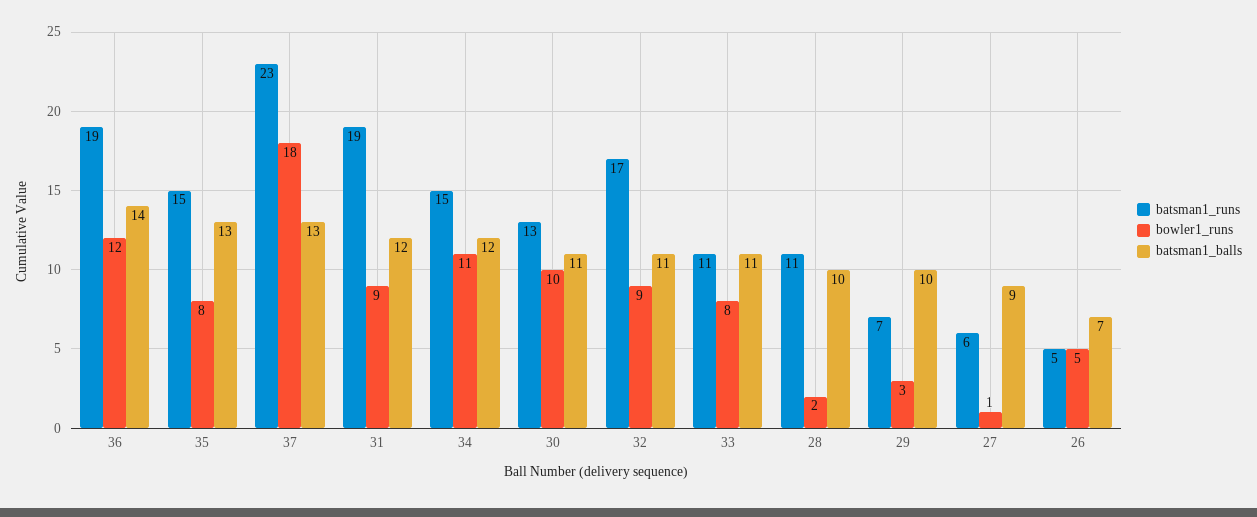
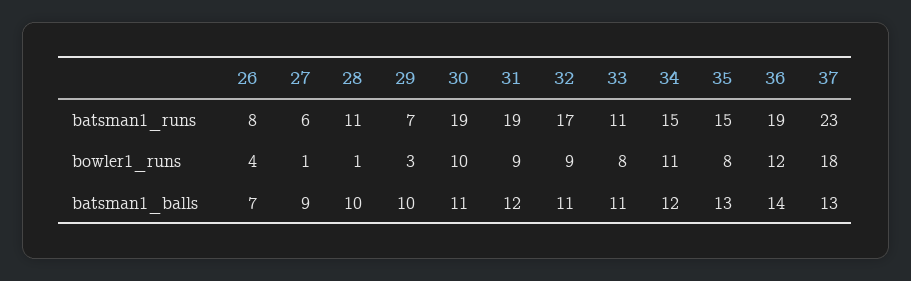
  {
    "batsman1_runs": {
      "36": 19,
      "35": 15,
      "37": 23,
      "31": 19,
      "34": 15,
-     "30": 13,
+     "30": 19,
      "32": 17,
      "33": 11,
      "28": 11,
      "29": 7,
      "27": 6,
-     "26": 5
+     "26": 8
    },
    "bowler1_runs": {
      "36": 12,
      "35": 8,
      "37": 18,
      "31": 9,
      "34": 11,
      "30": 10,
      "32": 9,
      "33": 8,
-     "28": 2,
+     "28": 1,
      "29": 3,
      "27": 1,
-     "26": 5
+     "26": 4
    },
    "batsman1_balls": {
      "36": 14,
      "35": 13,
      "37": 13,
      "31": 12,
      "34": 12,
      "30": 11,
      "32": 11,
      "33": 11,
      "28": 10,
      "29": 10,
      "27": 9,
      "26": 7
    }
  }

